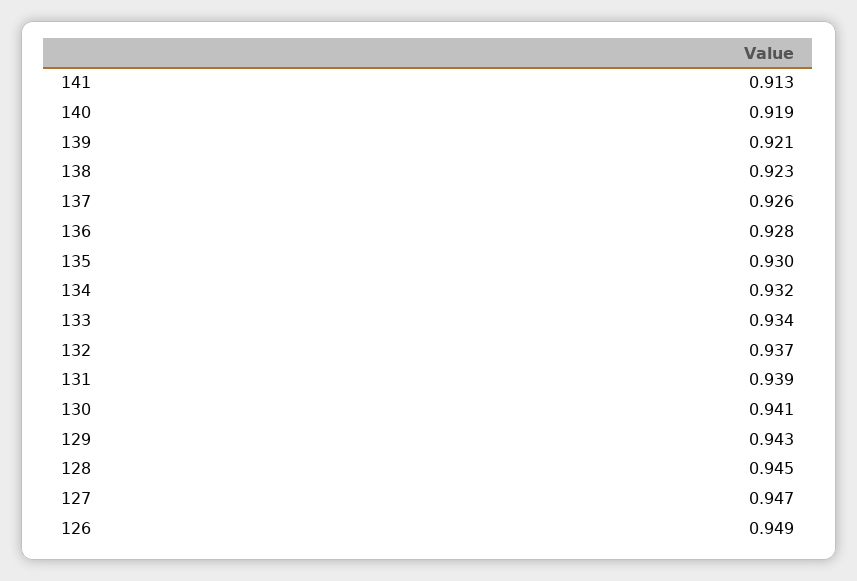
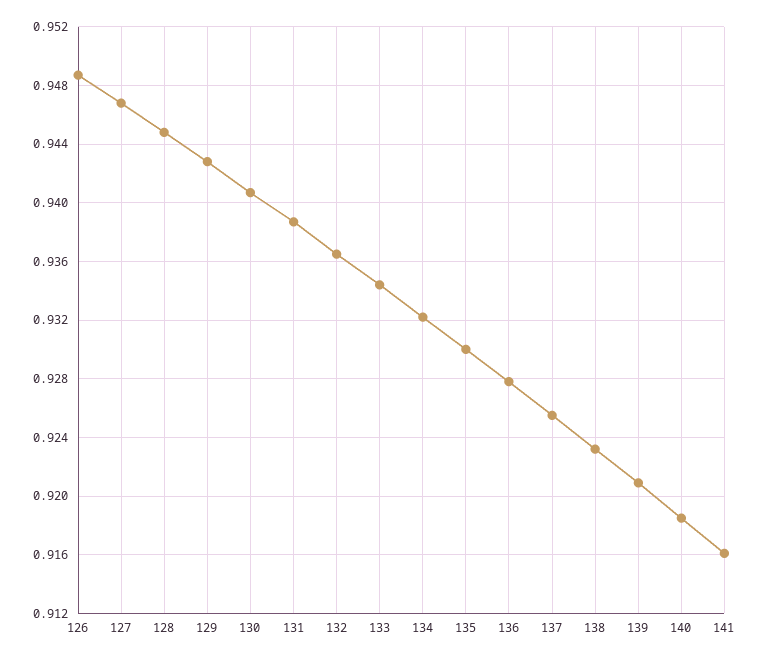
  {
-   "141": 0.913,
+   "141": 0.916,
    "140": 0.919,
    "139": 0.921,
    "138": 0.923,
    "137": 0.926,
    "136": 0.928,
    "135": 0.93,
    "134": 0.932,
    "133": 0.934,
    "132": 0.937,
    "131": 0.939,
    "130": 0.941,
    "129": 0.943,
    "128": 0.945,
    "127": 0.947,
    "126": 0.949
  }

